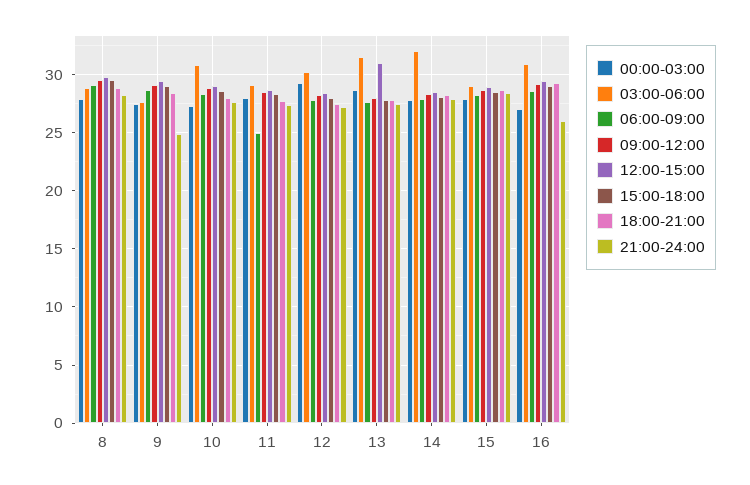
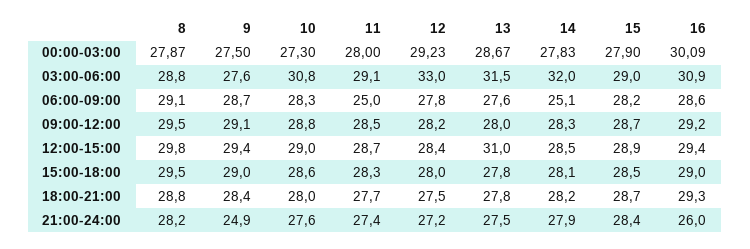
  {
    "00:00-03:00": {
      "8": 27.87,
      "9": 27.5,
      "10": 27.3,
      "11": 28,
      "12": 29.23,
      "13": 28.67,
      "14": 27.83,
      "15": 27.9,
-     "16": 27
+     "16": 30.09
    },
    "03:00-06:00": {
      "8": 28.8,
      "9": 27.6,
      "10": 30.8,
      "11": 29.1,
-     "12": 30,
+     "12": 33,
      "13": 31.5,
      "14": 32,
      "15": 29,
      "16": 30.9
    },
    "06:00-09:00": {
      "8": 29.1,
      "9": 28.7,
      "10": 28.3,
      "11": 25,
      "12": 27.8,
      "13": 27.6,
-     "14": 28,
+     "14": 25.1,
      "15": 28.2,
      "16": 28.6
    },
    "09:00-12:00": {
      "8": 29.5,
      "9": 29.1,
      "10": 28.8,
      "11": 28.5,
      "12": 28.2,
      "13": 28,
      "14": 28.3,
      "15": 28.7,
      "16": 29.2
    },
    "12:00-15:00": {
      "8": 29.8,
      "9": 29.4,
      "10": 29,
      "11": 28.7,
      "12": 28.4,
      "13": 31,
      "14": 28.5,
      "15": 28.9,
      "16": 29.4
    },
    "15:00-18:00": {
      "8": 29.5,
      "9": 29,
      "10": 28.6,
      "11": 28.3,
      "12": 28,
      "13": 27.8,
      "14": 28.1,
      "15": 28.5,
      "16": 29
    },
    "18:00-21:00": {
      "8": 28.8,
      "9": 28.4,
      "10": 28,
      "11": 27.7,
      "12": 27.5,
      "13": 27.8,
      "14": 28.2,
      "15": 28.7,
      "16": 29.3
    },
    "21:00-24:00": {
      "8": 28.2,
      "9": 24.9,
      "10": 27.6,
      "11": 27.4,
      "12": 27.2,
      "13": 27.5,
      "14": 27.9,
      "15": 28.4,
      "16": 26
    }
  }

